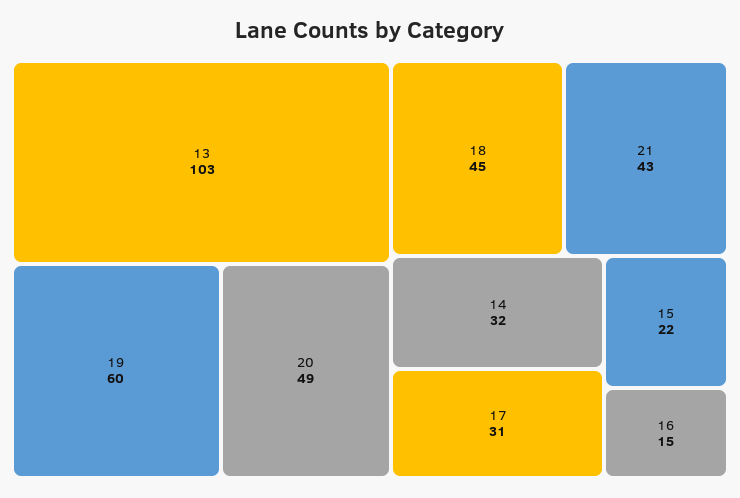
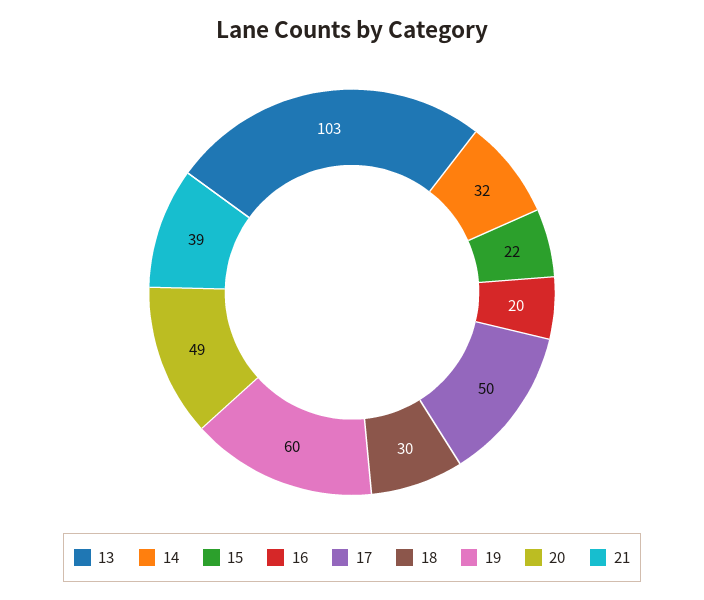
  {
    "13": 103,
    "19": 60,
    "20": 49,
-   "18": 45,
+   "18": 30,
-   "21": 43,
+   "21": 39,
    "14": 32,
-   "17": 31,
+   "17": 50,
    "15": 22,
-   "16": 15
+   "16": 20
  }

